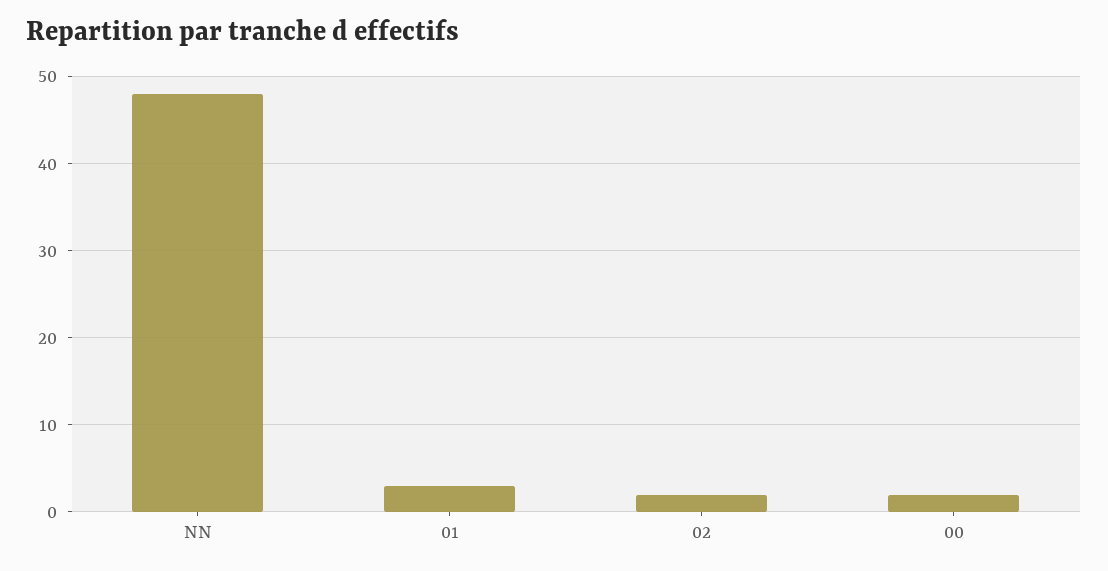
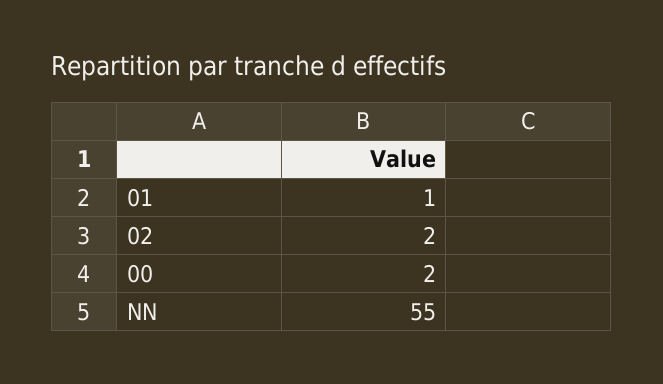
  {
-   "NN": 48,
+   "NN": 55,
-   "01": 3,
+   "01": 1,
    "02": 2,
    "00": 2
  }

